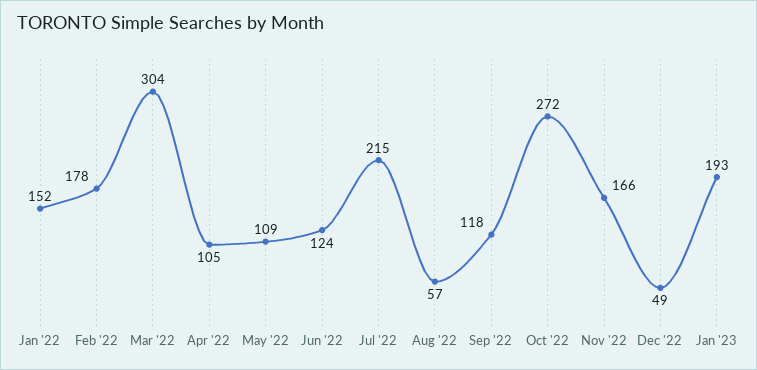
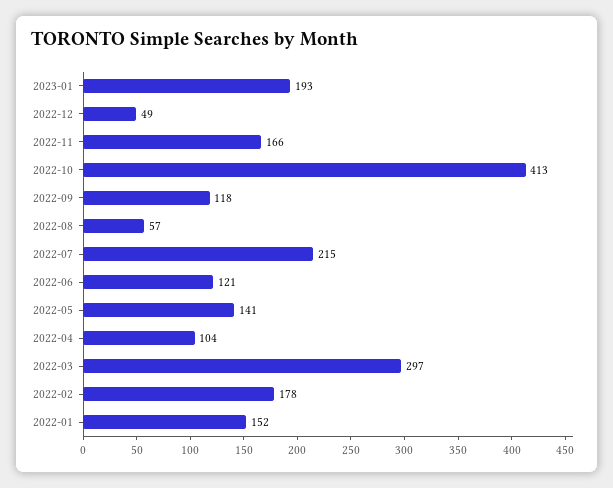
  {
    "Jan '22": 152,
    "Feb '22": 178,
-   "Mar '22": 304,
+   "Mar '22": 297,
-   "Apr '22": 105,
+   "Apr '22": 104,
-   "May '22": 109,
+   "May '22": 141,
-   "Jun '22": 124,
+   "Jun '22": 121,
    "Jul '22": 215,
    "Aug '22": 57,
    "Sep '22": 118,
-   "Oct '22": 272,
+   "Oct '22": 413,
    "Nov '22": 166,
    "Dec '22": 49,
    "Jan '23": 193
  }

